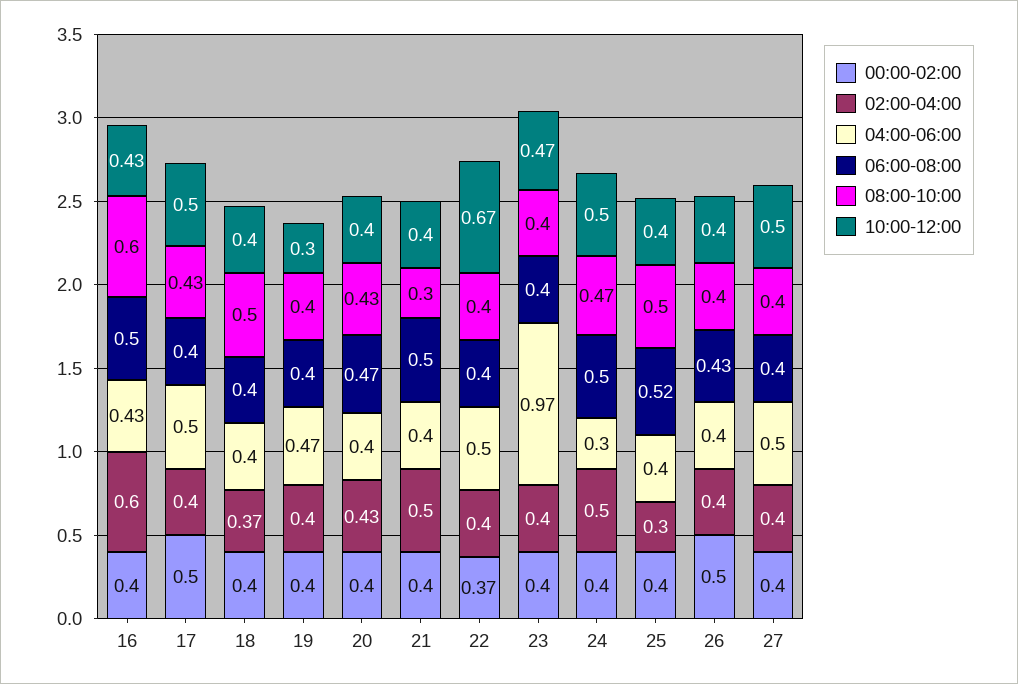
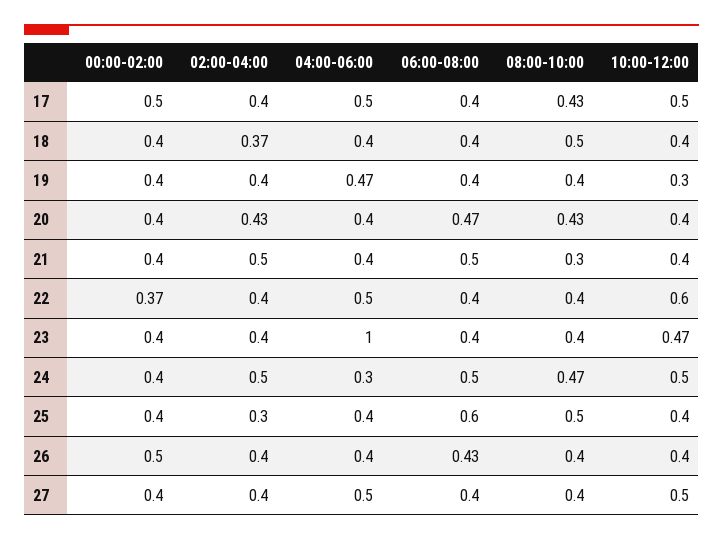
  {
    "00:00-02:00": {
-     "16": 0.4,
      "17": 0.5,
      "18": 0.4,
      "19": 0.4,
      "20": 0.4,
      "21": 0.4,
      "22": 0.37,
      "23": 0.4,
      "24": 0.4,
      "25": 0.4,
      "26": 0.5,
      "27": 0.4
    },
    "02:00-04:00": {
-     "16": 0.6,
      "17": 0.4,
      "18": 0.37,
      "19": 0.4,
      "20": 0.43,
      "21": 0.5,
      "22": 0.4,
      "23": 0.4,
      "24": 0.5,
      "25": 0.3,
      "26": 0.4,
      "27": 0.4
    },
    "04:00-06:00": {
-     "16": 0.43,
      "17": 0.5,
      "18": 0.4,
      "19": 0.47,
      "20": 0.4,
      "21": 0.4,
      "22": 0.5,
-     "23": 0.97,
+     "23": 1,
      "24": 0.3,
      "25": 0.4,
      "26": 0.4,
      "27": 0.5
    },
    "06:00-08:00": {
-     "16": 0.5,
      "17": 0.4,
      "18": 0.4,
      "19": 0.4,
      "20": 0.47,
      "21": 0.5,
      "22": 0.4,
      "23": 0.4,
      "24": 0.5,
-     "25": 0.52,
+     "25": 0.6,
      "26": 0.43,
      "27": 0.4
    },
    "08:00-10:00": {
-     "16": 0.6,
      "17": 0.43,
      "18": 0.5,
      "19": 0.4,
      "20": 0.43,
      "21": 0.3,
      "22": 0.4,
      "23": 0.4,
      "24": 0.47,
      "25": 0.5,
      "26": 0.4,
      "27": 0.4
    },
    "10:00-12:00": {
-     "16": 0.43,
      "17": 0.5,
      "18": 0.4,
      "19": 0.3,
      "20": 0.4,
      "21": 0.4,
-     "22": 0.67,
+     "22": 0.6,
      "23": 0.47,
      "24": 0.5,
      "25": 0.4,
      "26": 0.4,
      "27": 0.5
    }
  }

